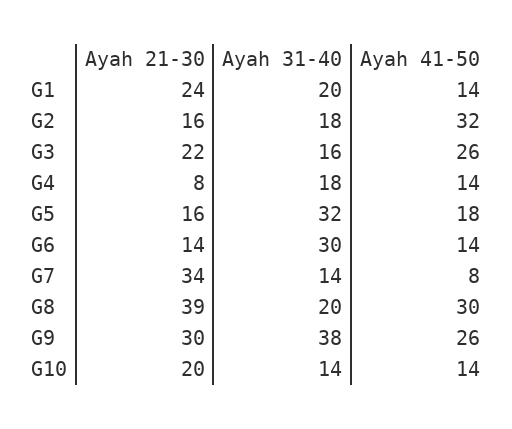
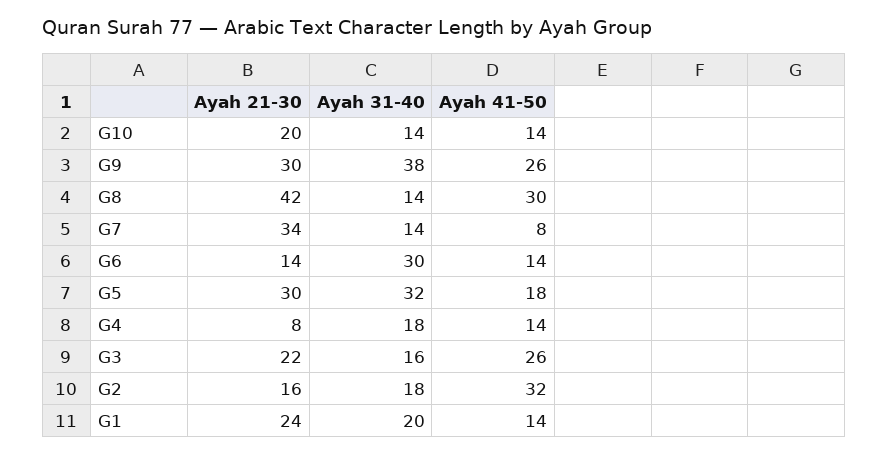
  {
    "Ayah 21-30": {
      "G1": 24,
      "G2": 16,
      "G3": 22,
      "G4": 8,
-     "G5": 16,
+     "G5": 30,
      "G6": 14,
      "G7": 34,
-     "G8": 39,
+     "G8": 42,
      "G9": 30,
      "G10": 20
    },
    "Ayah 31-40": {
      "G1": 20,
      "G2": 18,
      "G3": 16,
      "G4": 18,
      "G5": 32,
      "G6": 30,
      "G7": 14,
-     "G8": 20,
+     "G8": 14,
      "G9": 38,
      "G10": 14
    },
    "Ayah 41-50": {
      "G1": 14,
      "G2": 32,
      "G3": 26,
      "G4": 14,
      "G5": 18,
      "G6": 14,
      "G7": 8,
      "G8": 30,
      "G9": 26,
      "G10": 14
    }
  }

